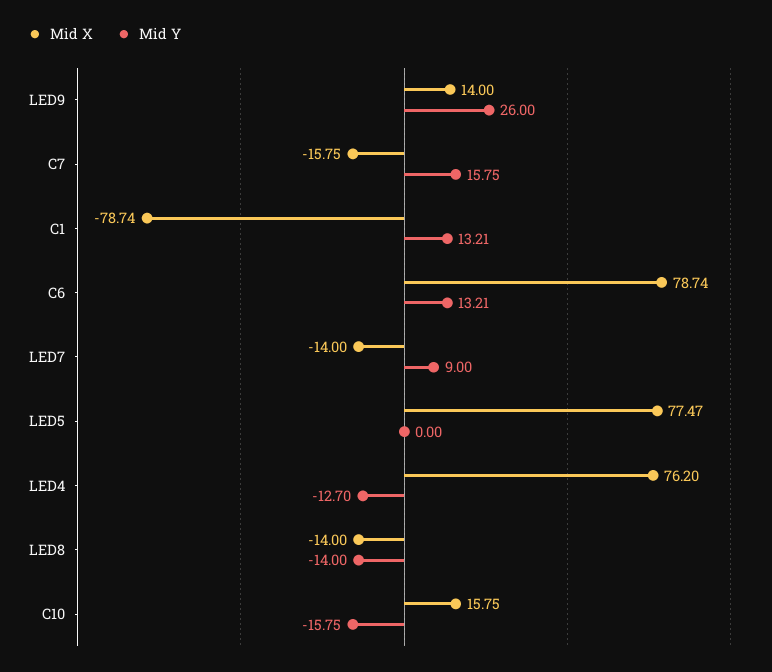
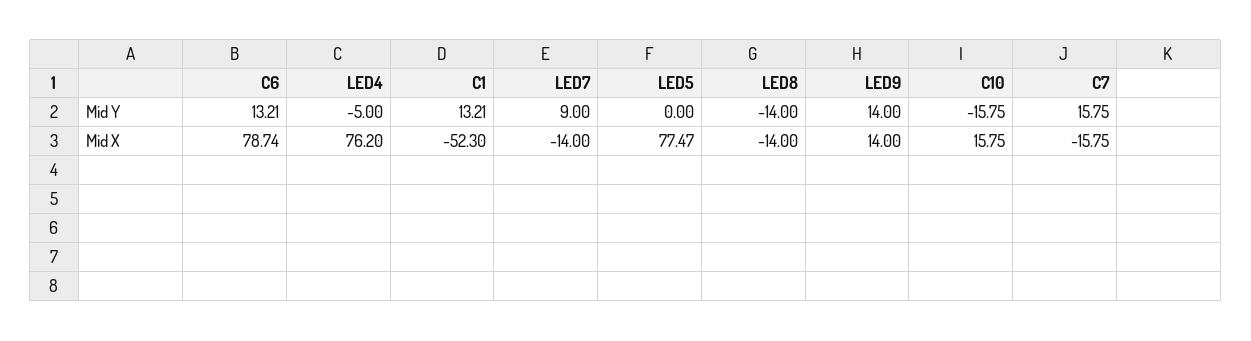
  {
    "Mid X": {
      "LED9": 14,
      "C7": -15.75,
-     "C1": -78.74,
+     "C1": -52.3,
      "C6": 78.74,
      "LED7": -14,
      "LED5": 77.47,
      "LED4": 76.2,
      "LED8": -14,
      "C10": 15.75
    },
    "Mid Y": {
-     "LED9": 26,
+     "LED9": 14,
      "C7": 15.75,
      "C1": 13.21,
      "C6": 13.21,
      "LED7": 9,
      "LED5": 0,
-     "LED4": -12.7,
+     "LED4": -5,
      "LED8": -14,
      "C10": -15.75
    }
  }

